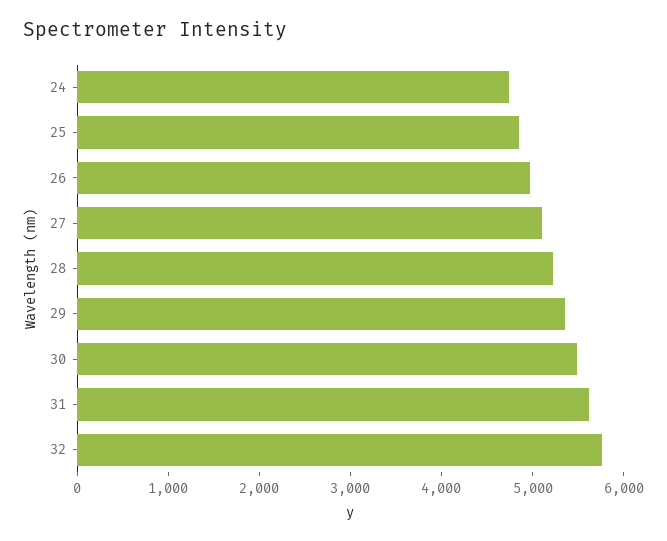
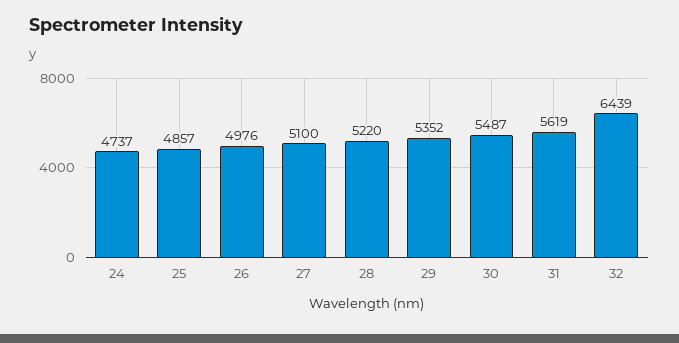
  {
    "24": 4737,
    "25": 4857,
    "26": 4976,
    "27": 5100,
    "28": 5220,
    "29": 5352,
    "30": 5487,
    "31": 5619,
-   "32": 5800
+   "32": 6439
  }

